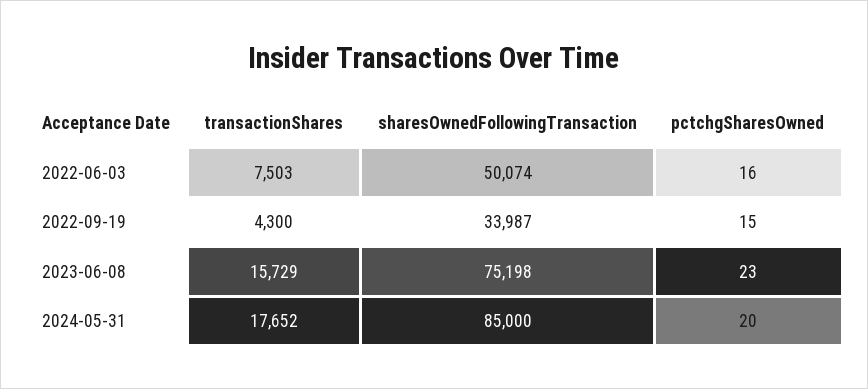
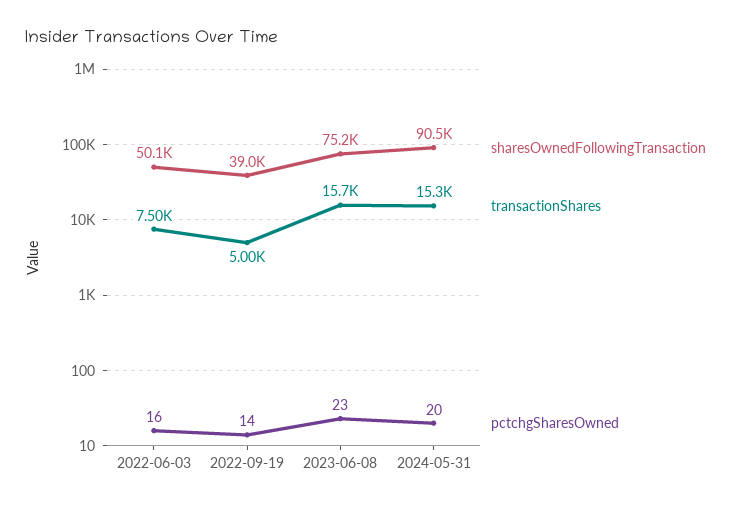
  {
    "transactionShares": {
      "2022-06-03": 7503,
-     "2022-09-19": 4300,
+     "2022-09-19": 5000,
      "2023-06-08": 15729,
-     "2024-05-31": 17652
+     "2024-05-31": 15300
    },
    "sharesOwnedFollowingTransaction": {
      "2022-06-03": 50074,
-     "2022-09-19": 33987,
+     "2022-09-19": 39000,
      "2023-06-08": 75198,
-     "2024-05-31": 85000
+     "2024-05-31": 90500
    },
    "pctchgSharesOwned": {
      "2022-06-03": 16,
-     "2022-09-19": 15,
+     "2022-09-19": 14,
      "2023-06-08": 23,
      "2024-05-31": 20
    }
  }

